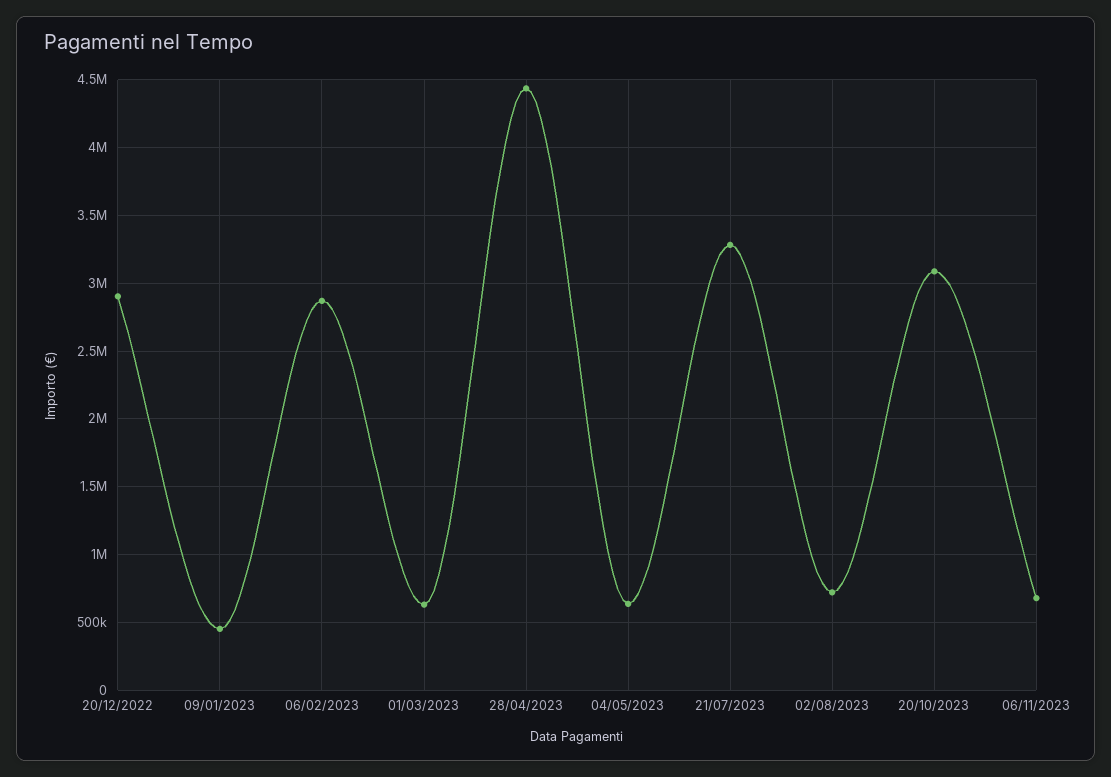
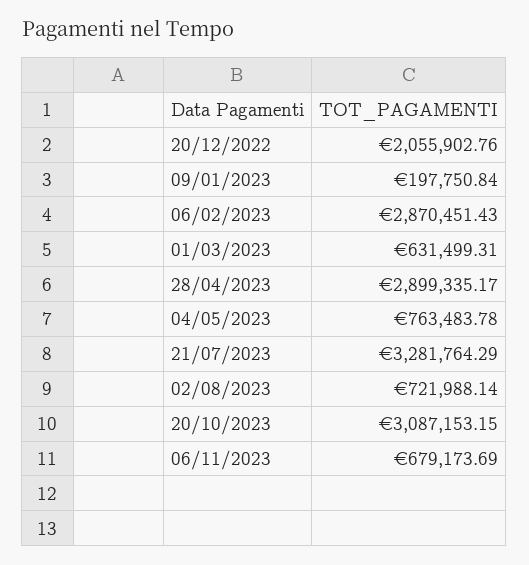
  {
-   "20/12/2022": 2900000,
+   "20/12/2022": 2055902.76,
-   "09/01/2023": 450000,
+   "09/01/2023": 197750.84,
    "06/02/2023": 2870451.43,
    "01/03/2023": 631499.31,
-   "28/04/2023": 4450000,
+   "28/04/2023": 2899335.17,
-   "04/05/2023": 650000,
+   "04/05/2023": 763483.78,
    "21/07/2023": 3281764.29,
    "02/08/2023": 721988.14,
    "20/10/2023": 3087153.15,
    "06/11/2023": 679173.69
  }

